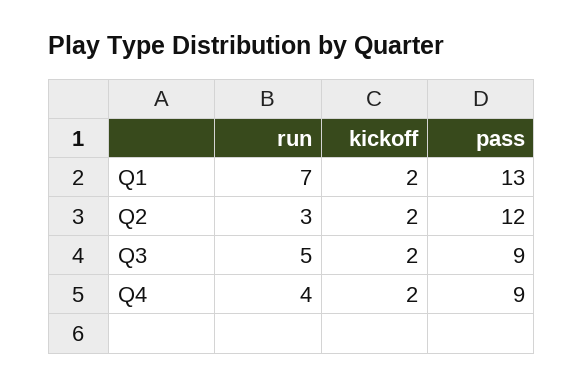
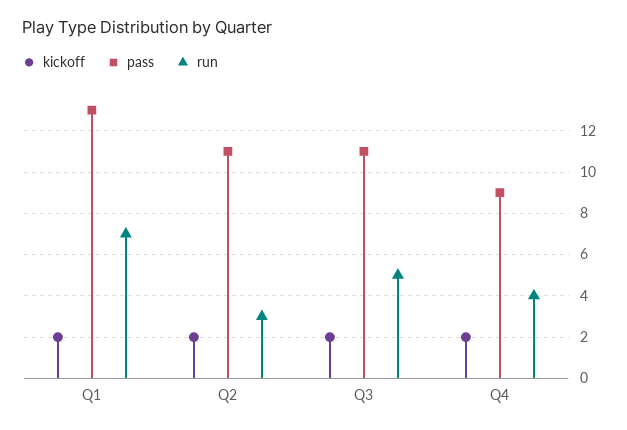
  {
    "run": {
      "Q1": 7,
      "Q2": 3,
      "Q3": 5,
      "Q4": 4
    },
    "kickoff": {
      "Q1": 2,
      "Q2": 2,
      "Q3": 2,
      "Q4": 2
    },
    "pass": {
      "Q1": 13,
-     "Q2": 12,
+     "Q2": 11,
-     "Q3": 9,
+     "Q3": 11,
      "Q4": 9
    }
  }

